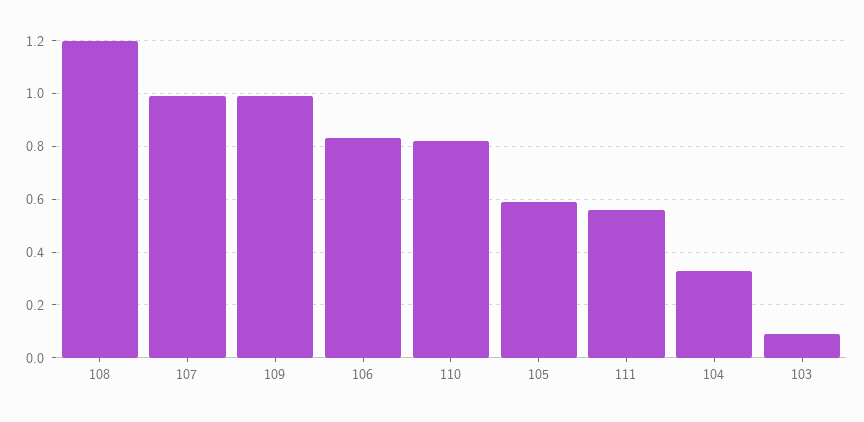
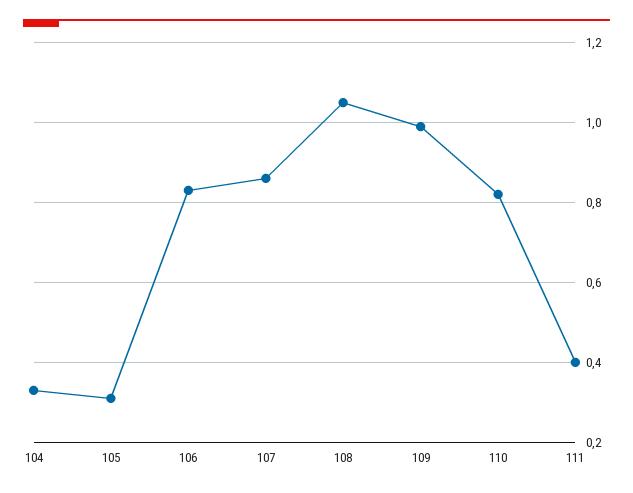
  {
-   "108": 1.2,
+   "108": 1.05,
-   "107": 1,
+   "107": 0.85,
    "109": 1,
    "106": 0.85,
    "110": 0.8,
-   "105": 0.6,
+   "105": 0.3,
-   "111": 0.55,
+   "111": 0.4,
-   "104": 0.35,
+   "104": 0.35
-   "103": 0.1
  }

